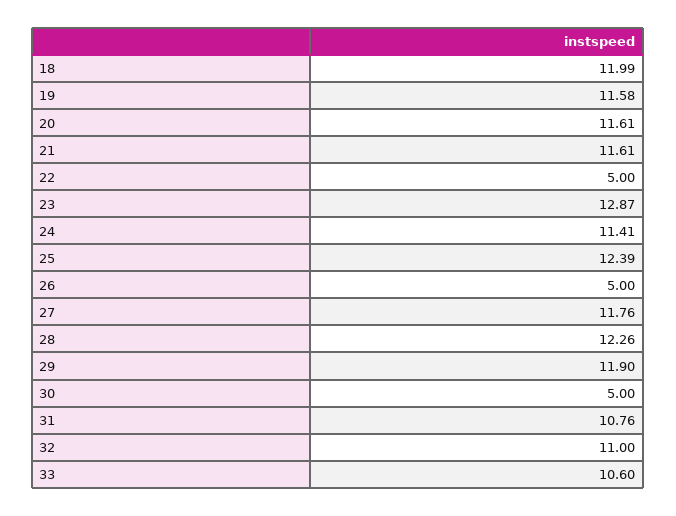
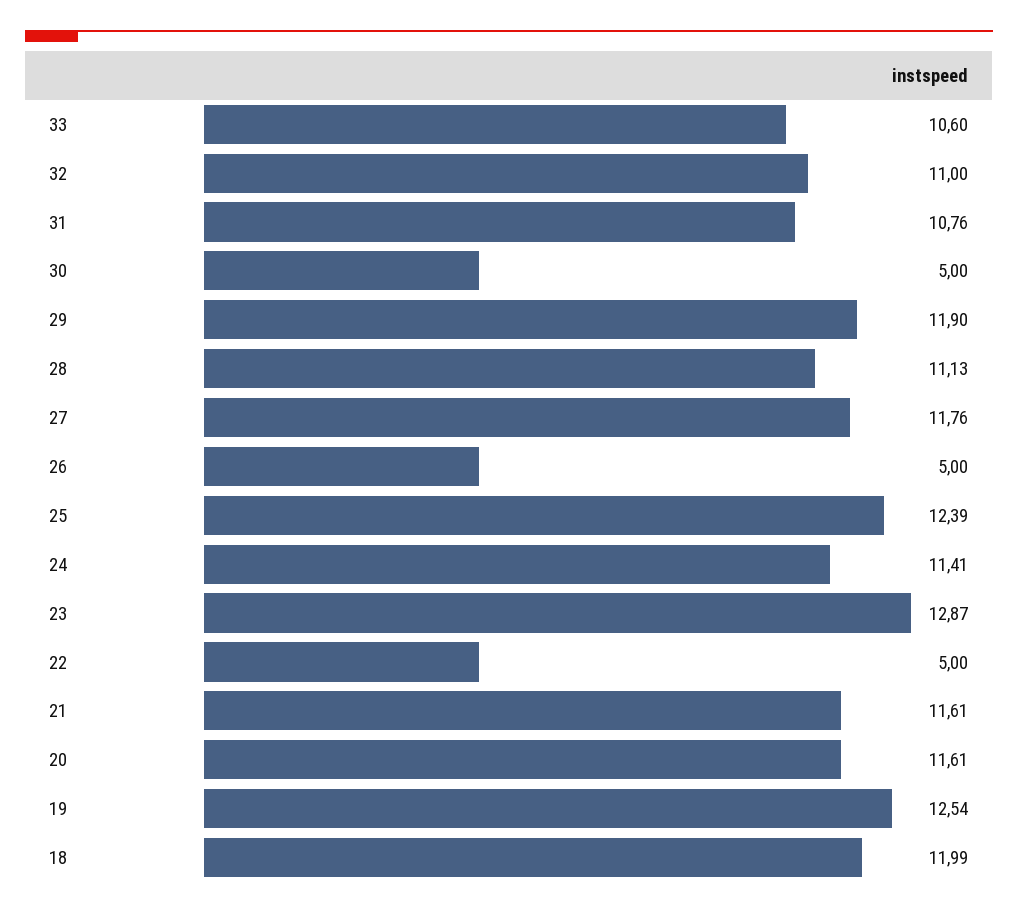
  {
    "18": 11.99,
-   "19": 11.58,
+   "19": 12.54,
    "20": 11.61,
    "21": 11.61,
    "22": 5,
    "23": 12.87,
    "24": 11.41,
    "25": 12.39,
    "26": 5,
    "27": 11.76,
-   "28": 12.26,
+   "28": 11.13,
    "29": 11.9,
    "30": 5,
    "31": 10.76,
    "32": 11,
    "33": 10.6
  }

